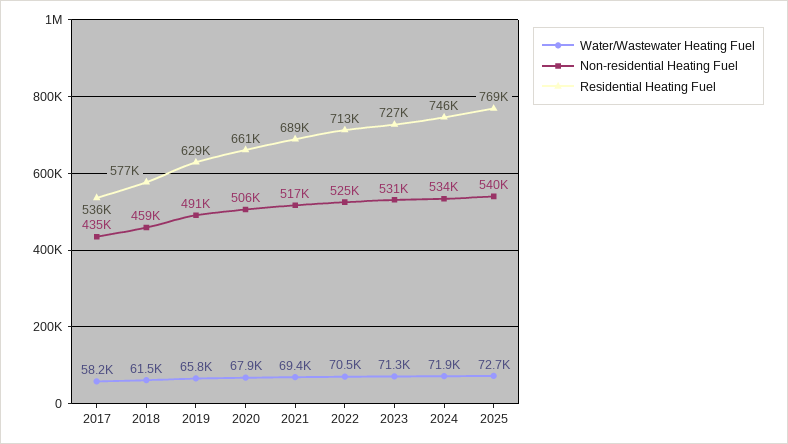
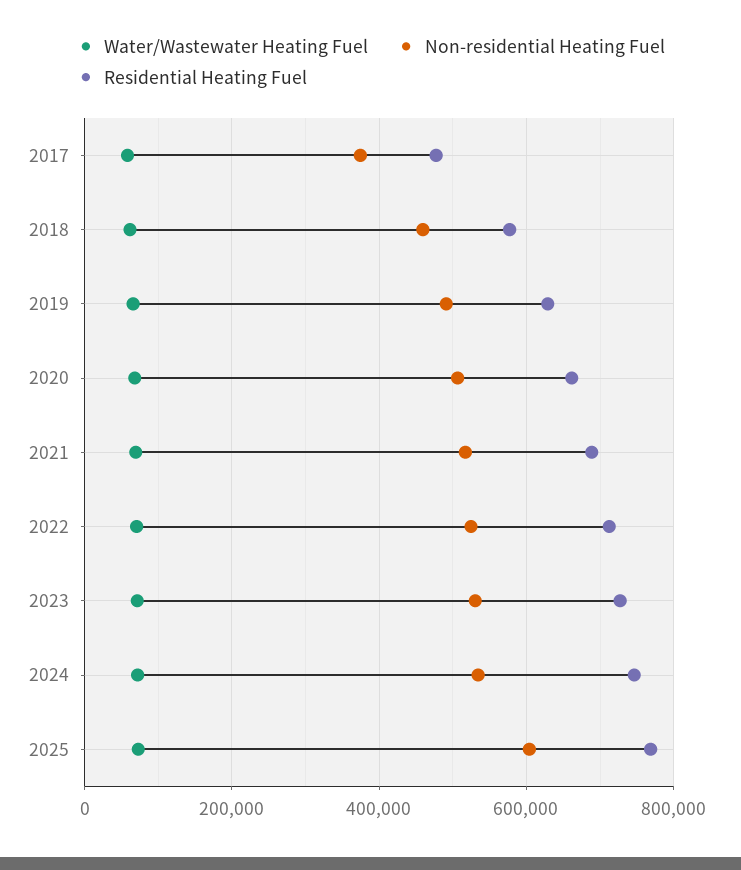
  {
    "Water/Wastewater Heating Fuel": {
      "2017": 58200,
      "2018": 61500,
      "2019": 65800,
      "2020": 67900,
      "2021": 69400,
      "2022": 70500,
      "2023": 71300,
      "2024": 71900,
      "2025": 72700
    },
    "Non-residential Heating Fuel": {
-     "2017": 435000,
+     "2017": 380000,
      "2018": 459000,
      "2019": 491000,
      "2020": 506000,
      "2021": 517000,
      "2022": 525000,
      "2023": 531000,
      "2024": 534000,
-     "2025": 540000
+     "2025": 600000
    },
    "Residential Heating Fuel": {
-     "2017": 536000,
+     "2017": 480000,
      "2018": 577000,
      "2019": 629000,
      "2020": 661000,
      "2021": 689000,
      "2022": 713000,
      "2023": 727000,
      "2024": 746000,
      "2025": 769000
    }
  }

